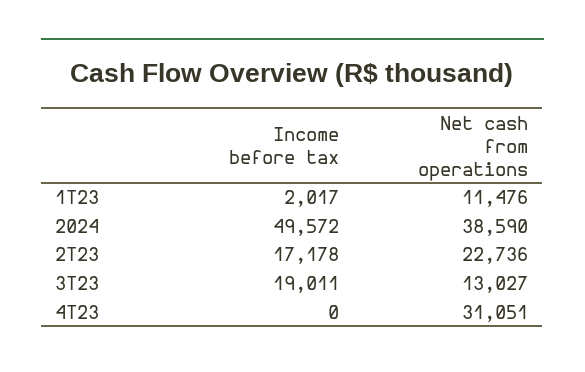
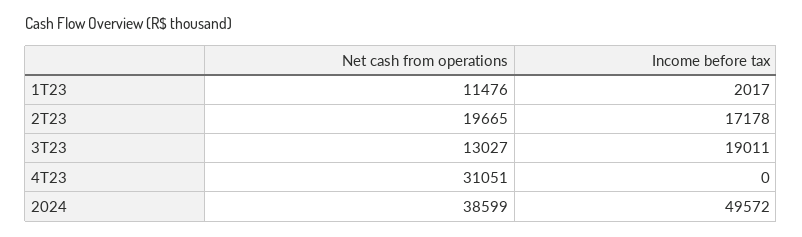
  {
    "Income before tax": {
      "1T23": 2017,
      "2024": 49572,
      "2T23": 17178,
      "3T23": 19011,
      "4T23": 0
    },
    "Net cash from operations": {
      "1T23": 11476,
-     "2024": 38590,
+     "2024": 38599,
-     "2T23": 22736,
+     "2T23": 19665,
      "3T23": 13027,
      "4T23": 31051
    }
  }

